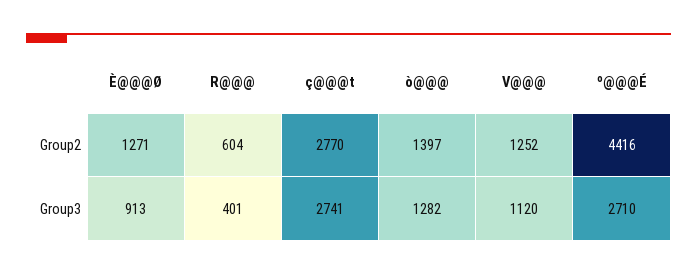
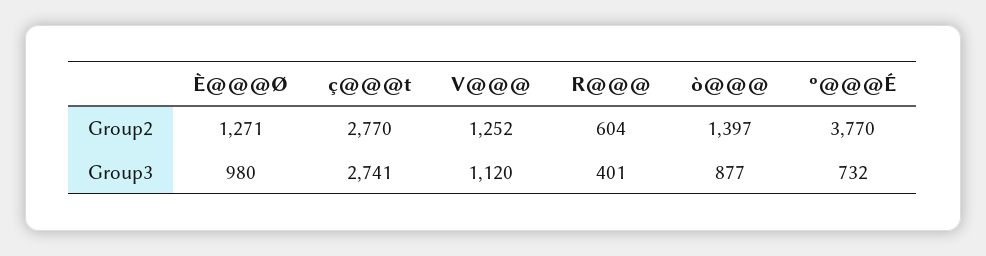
  {
    "È@@@Ø": {
      "Group2": 1271,
-     "Group3": 913
+     "Group3": 980
    },
    "R@@@": {
      "Group2": 604,
      "Group3": 401
    },
    "ç@@@t": {
      "Group2": 2770,
      "Group3": 2741
    },
    "ò@@@": {
      "Group2": 1397,
-     "Group3": 1282
+     "Group3": 877
    },
    "V@@@": {
      "Group2": 1252,
      "Group3": 1120
    },
    "º@@@É": {
-     "Group2": 4416,
+     "Group2": 3770,
-     "Group3": 2710
+     "Group3": 732
    }
  }

